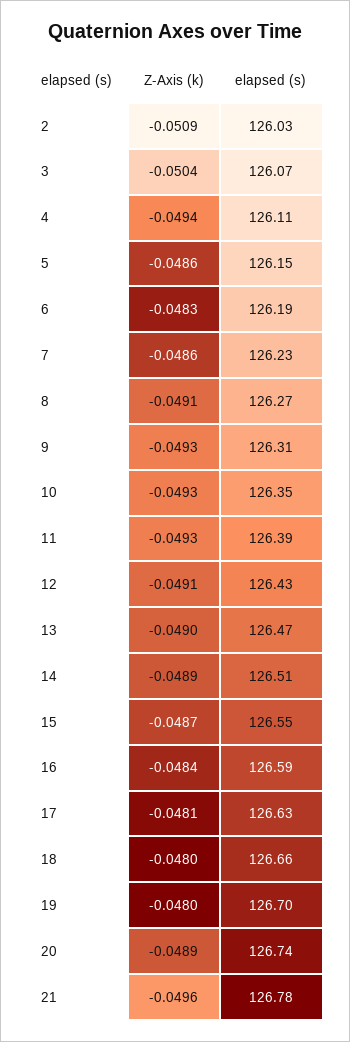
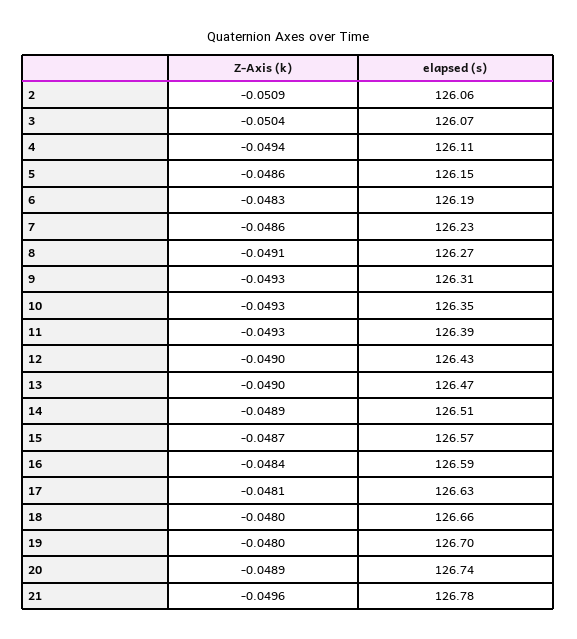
  {
    "Z-Axis (k)": {
      "2": -0.0509,
      "3": -0.0504,
      "4": -0.0494,
      "5": -0.0486,
      "6": -0.0483,
      "7": -0.0486,
      "8": -0.0491,
      "9": -0.0493,
      "10": -0.0493,
      "11": -0.0493,
-     "12": -0.0491,
+     "12": -0.049,
      "13": -0.049,
      "14": -0.0489,
      "15": -0.0487,
      "16": -0.0484,
      "17": -0.0481,
      "18": -0.048,
      "19": -0.048,
      "20": -0.0489,
      "21": -0.0496
    },
    "elapsed (s)": {
-     "2": 126.03,
+     "2": 126.06,
      "3": 126.07,
      "4": 126.11,
      "5": 126.15,
      "6": 126.19,
      "7": 126.23,
      "8": 126.27,
      "9": 126.31,
      "10": 126.35,
      "11": 126.39,
      "12": 126.43,
      "13": 126.47,
      "14": 126.51,
-     "15": 126.55,
+     "15": 126.57,
      "16": 126.59,
      "17": 126.63,
      "18": 126.66,
      "19": 126.7,
      "20": 126.74,
      "21": 126.78
    }
  }

